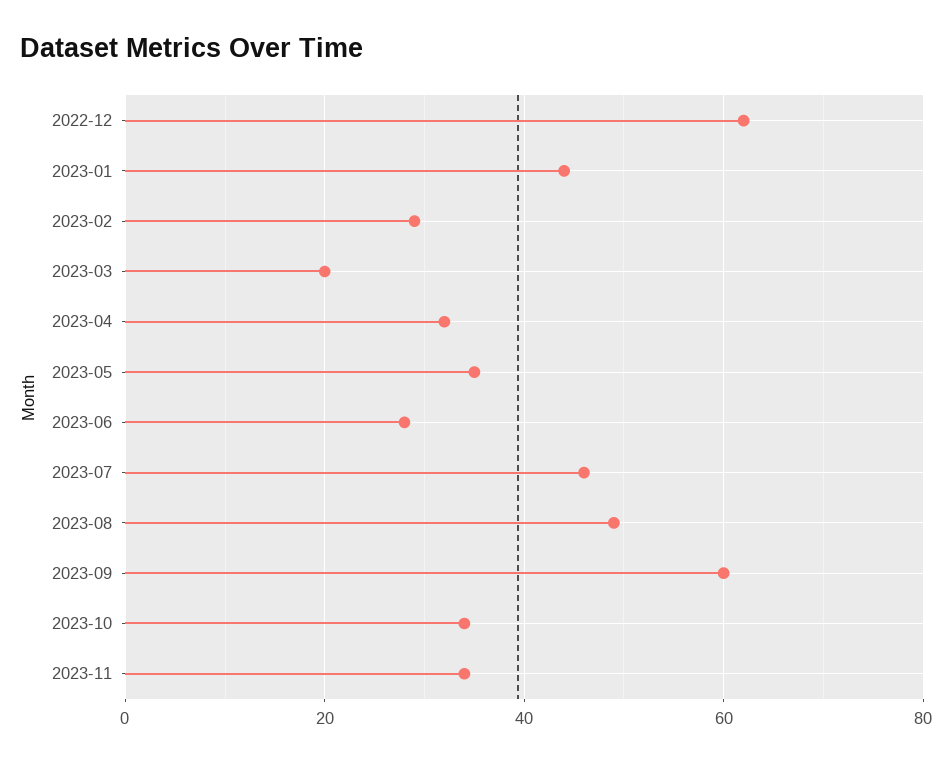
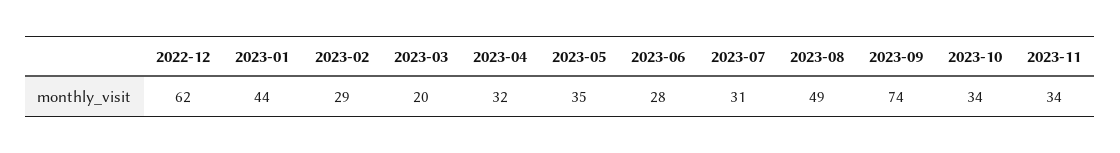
  {
    "2022-12": 62,
    "2023-01": 44,
    "2023-02": 29,
    "2023-03": 20,
    "2023-04": 32,
    "2023-05": 35,
    "2023-06": 28,
-   "2023-07": 45,
+   "2023-07": 31,
    "2023-08": 49,
-   "2023-09": 60,
+   "2023-09": 74,
    "2023-10": 34,
    "2023-11": 34
  }

